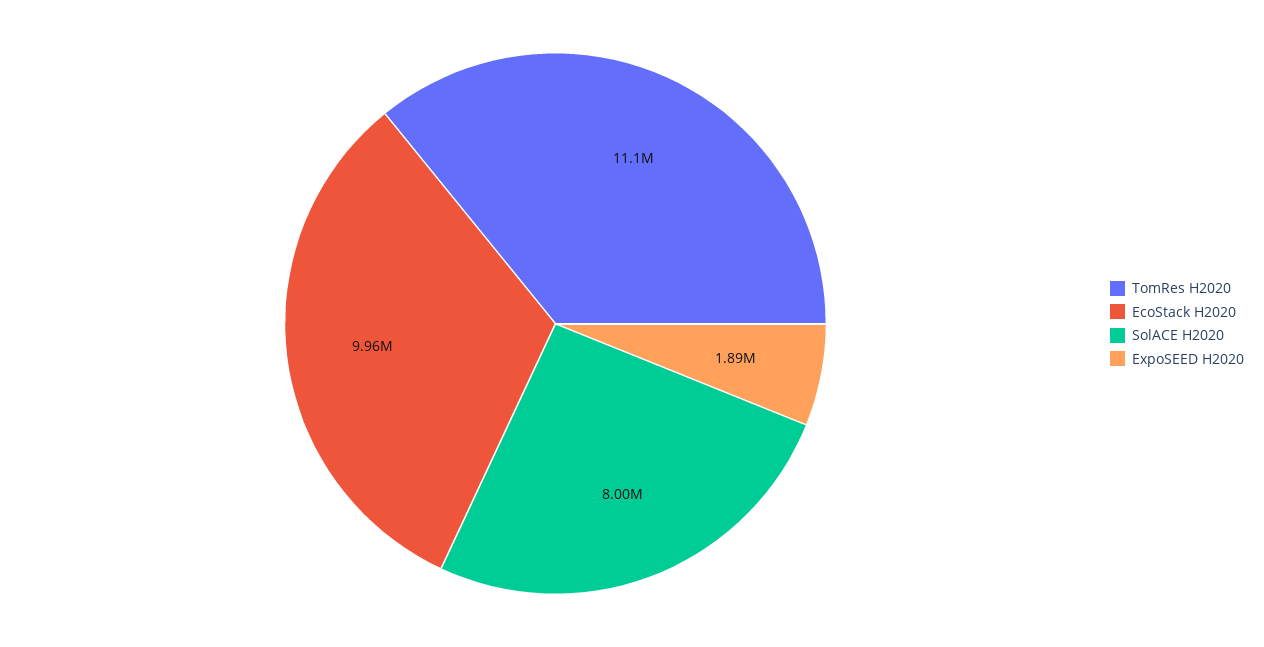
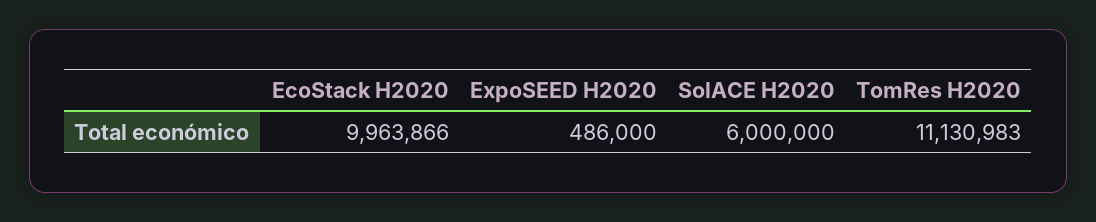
  {
    "TomRes H2020": 11130983,
    "EcoStack H2020": 9963866,
-   "SolACE H2020": 8000000,
+   "SolACE H2020": 6000000,
-   "ExpoSEED H2020": 1890000
+   "ExpoSEED H2020": 486000
  }

